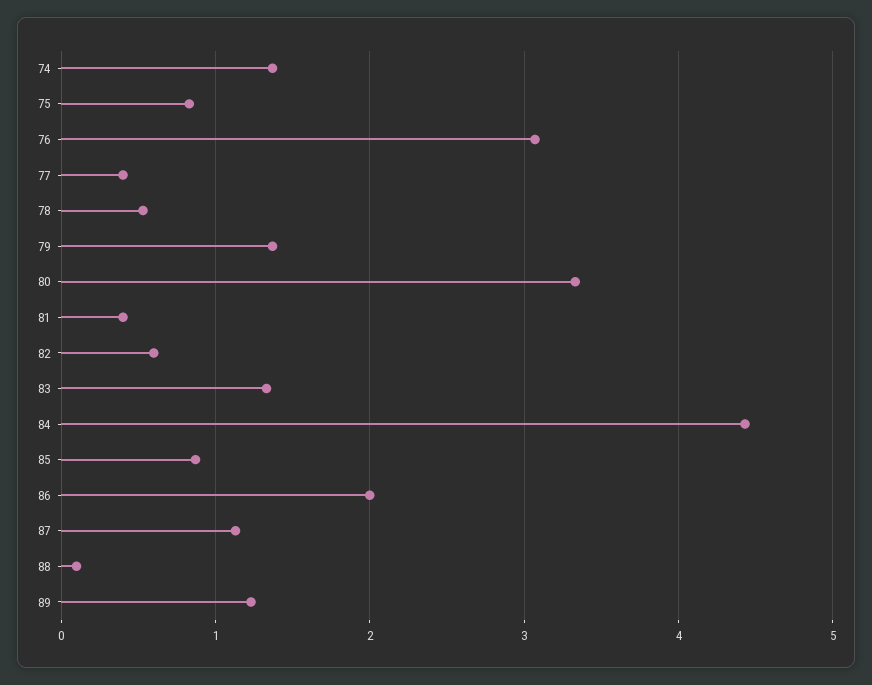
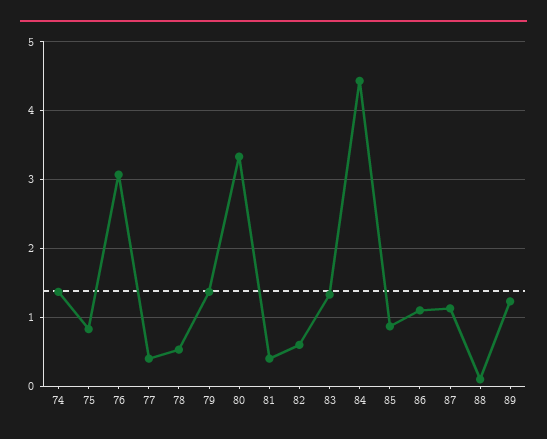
  {
    "74": 1.4,
    "75": 0.8,
    "76": 3.1,
    "77": 0.4,
    "78": 0.5,
    "79": 1.4,
    "80": 3.3,
    "81": 0.4,
    "82": 0.6,
    "83": 1.3,
    "84": 4.4,
    "85": 0.9,
-   "86": 2,
+   "86": 1.1,
    "87": 1.1,
    "88": 0.1,
    "89": 1.2
  }

